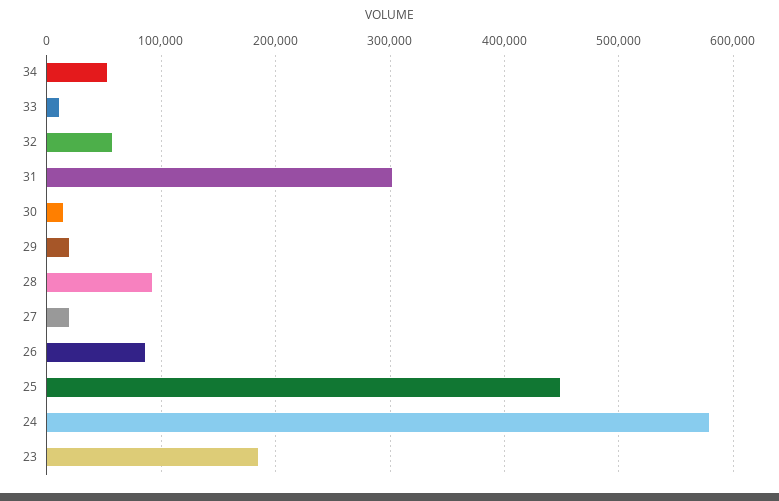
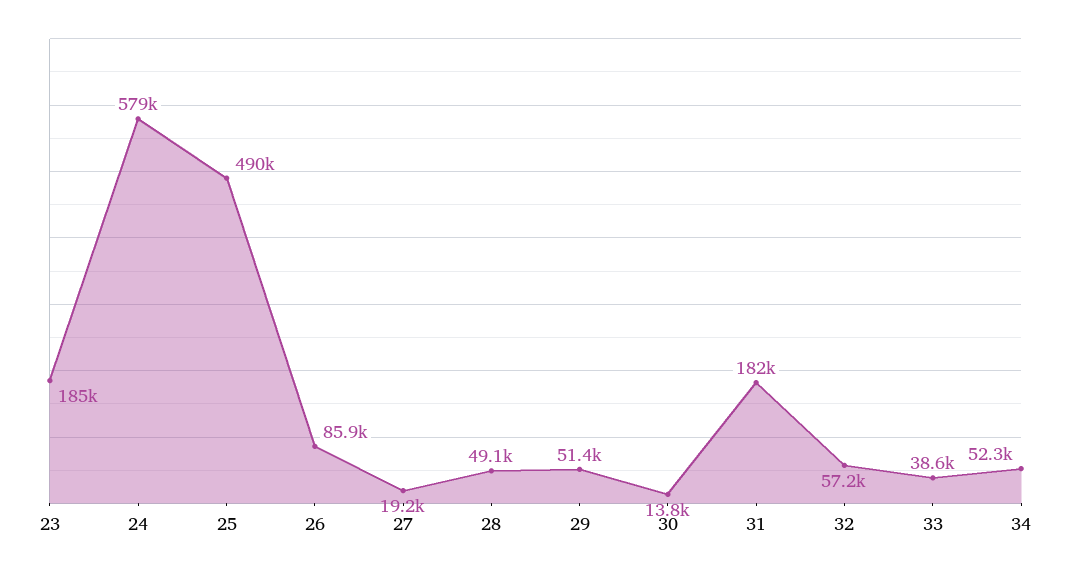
  {
    "34": 52300,
-   "33": 10000,
+   "33": 38600,
    "32": 57200,
-   "31": 300000,
+   "31": 182000,
    "30": 13800,
-   "29": 20000,
+   "29": 51400,
-   "28": 90000,
+   "28": 49100,
    "27": 19200,
    "26": 85900,
-   "25": 450000,
+   "25": 490000,
    "24": 579000,
    "23": 185000
  }

